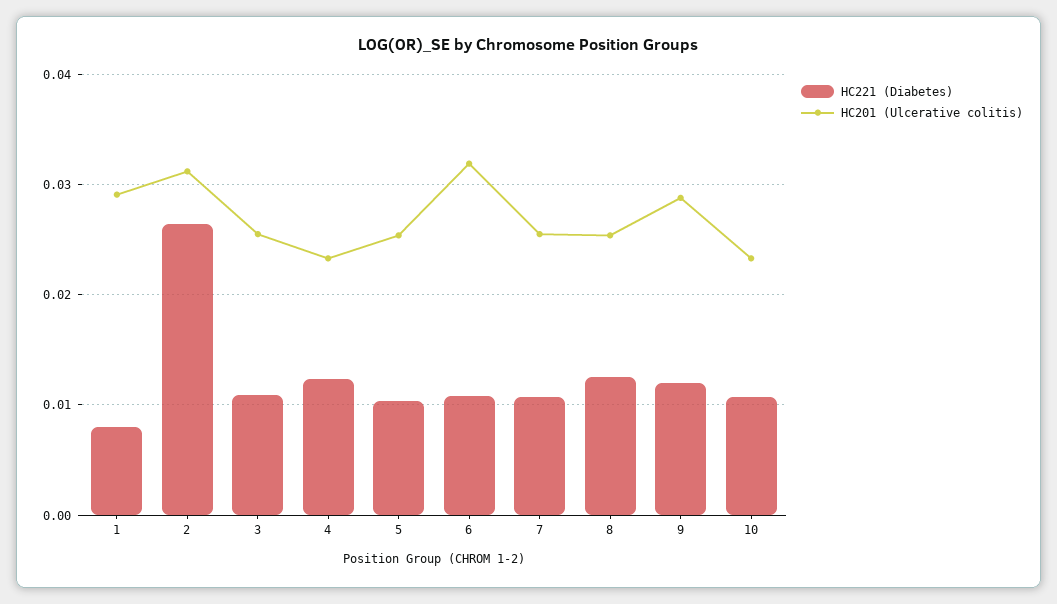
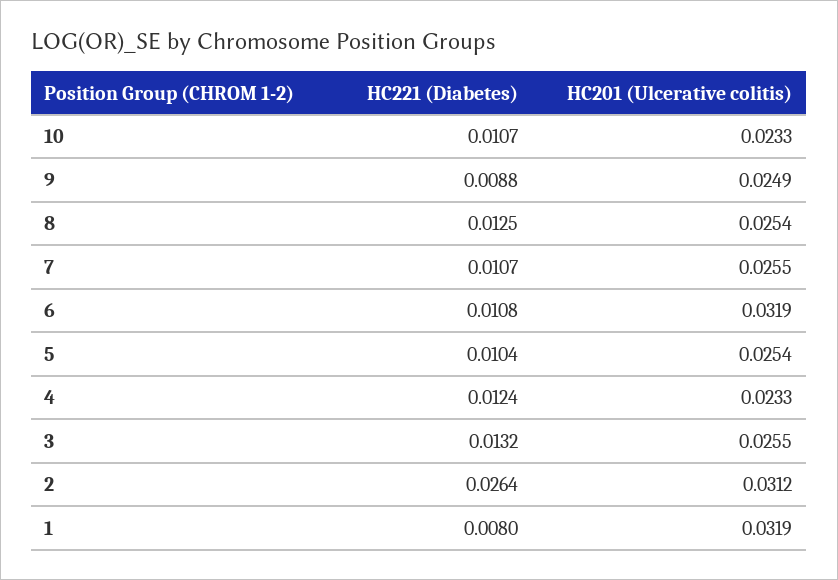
  {
    "HC221 (Diabetes)": {
      "1": 0.008,
      "2": 0.0264,
-     "3": 0.011,
+     "3": 0.0132,
      "4": 0.0124,
      "5": 0.0104,
      "6": 0.0108,
      "7": 0.0107,
      "8": 0.0125,
-     "9": 0.012,
+     "9": 0.0088,
      "10": 0.0107
    },
    "HC201 (Ulcerative colitis)": {
-     "1": 0.029,
+     "1": 0.0319,
      "2": 0.0312,
      "3": 0.0255,
      "4": 0.0233,
      "5": 0.0254,
      "6": 0.0319,
      "7": 0.0255,
      "8": 0.0254,
-     "9": 0.029,
+     "9": 0.0249,
      "10": 0.0233
    }
  }

